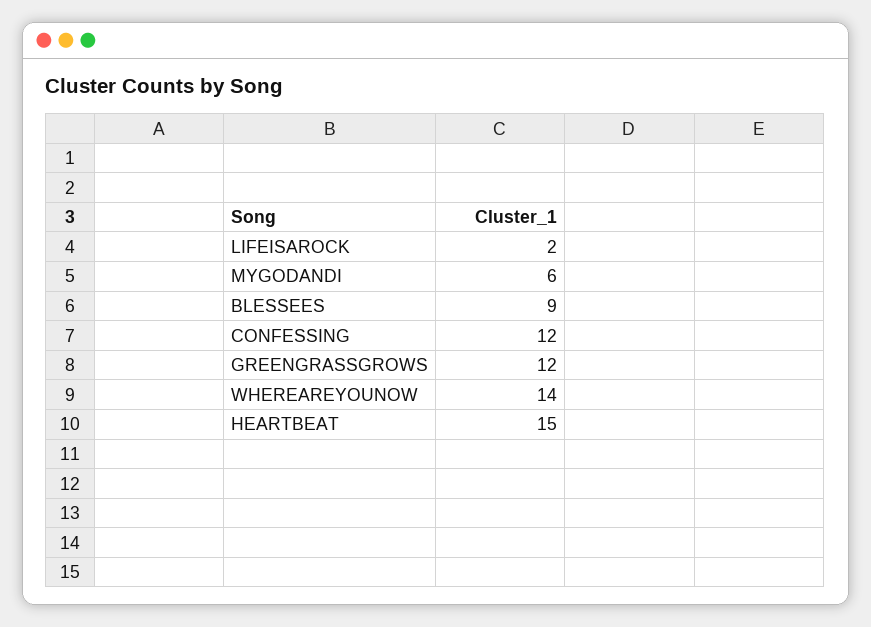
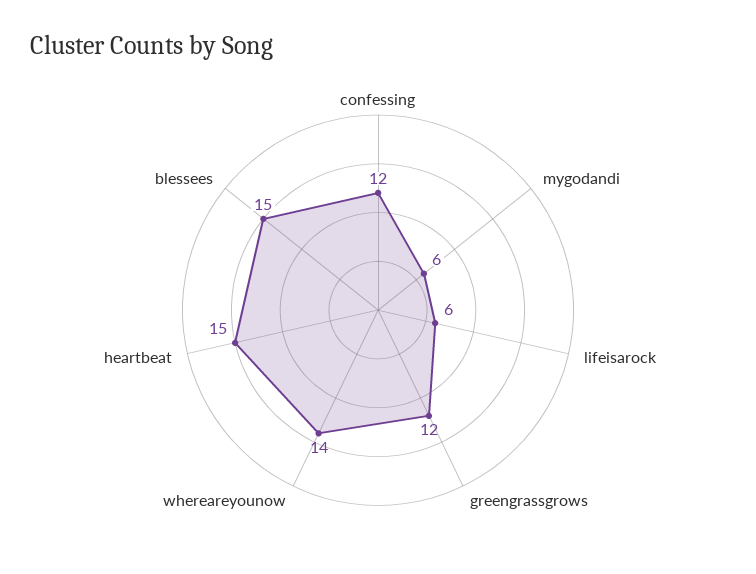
  {
-   "LIFEISAROCK": 2,
+   "LIFEISAROCK": 6,
    "MYGODANDI": 6,
-   "BLESSEES": 9,
+   "BLESSEES": 15,
    "CONFESSING": 12,
    "GREENGRASSGROWS": 12,
    "WHEREAREYOUNOW": 14,
    "HEARTBEAT": 15
  }

